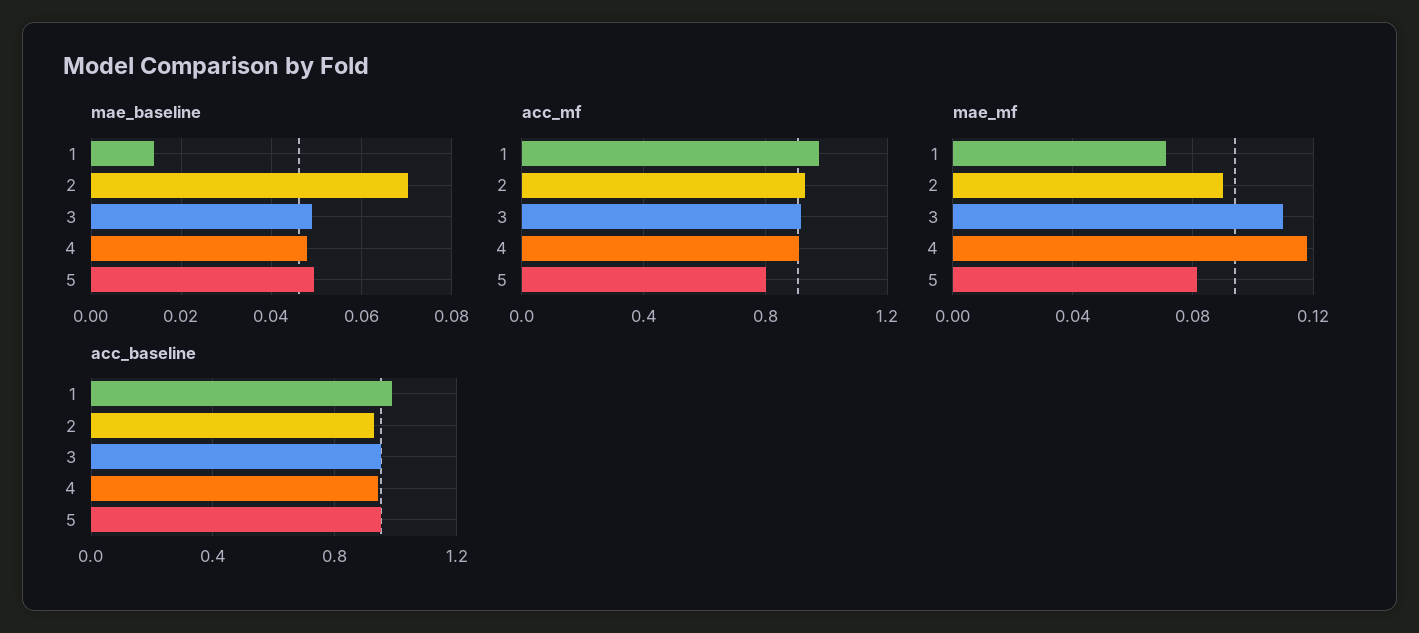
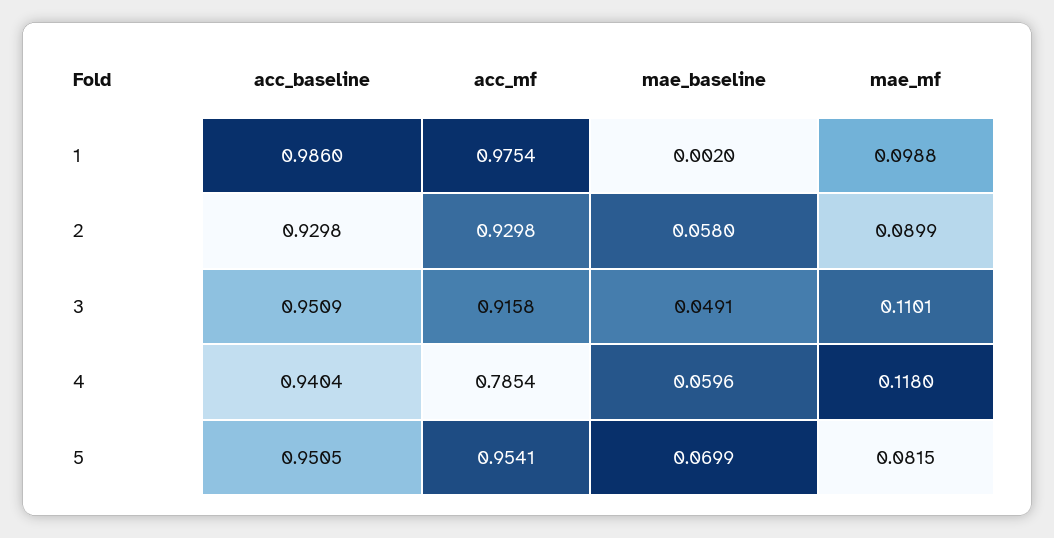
  {
    "mae_baseline": {
-     "1": 0.014,
+     "1": 0.002,
-     "2": 0.07,
+     "2": 0.058,
      "3": 0.0491,
-     "4": 0.048,
+     "4": 0.0596,
-     "5": 0.05
+     "5": 0.0699
    },
    "acc_mf": {
      "1": 0.9754,
      "2": 0.9298,
      "3": 0.9158,
-     "4": 0.9,
+     "4": 0.7854,
-     "5": 0.8
+     "5": 0.9541
    },
    "mae_mf": {
-     "1": 0.07,
+     "1": 0.0988,
      "2": 0.0899,
      "3": 0.1101,
      "4": 0.118,
      "5": 0.0815
    },
    "acc_baseline": {
      "1": 0.986,
      "2": 0.9298,
      "3": 0.9509,
      "4": 0.9404,
      "5": 0.9505
    }
  }

